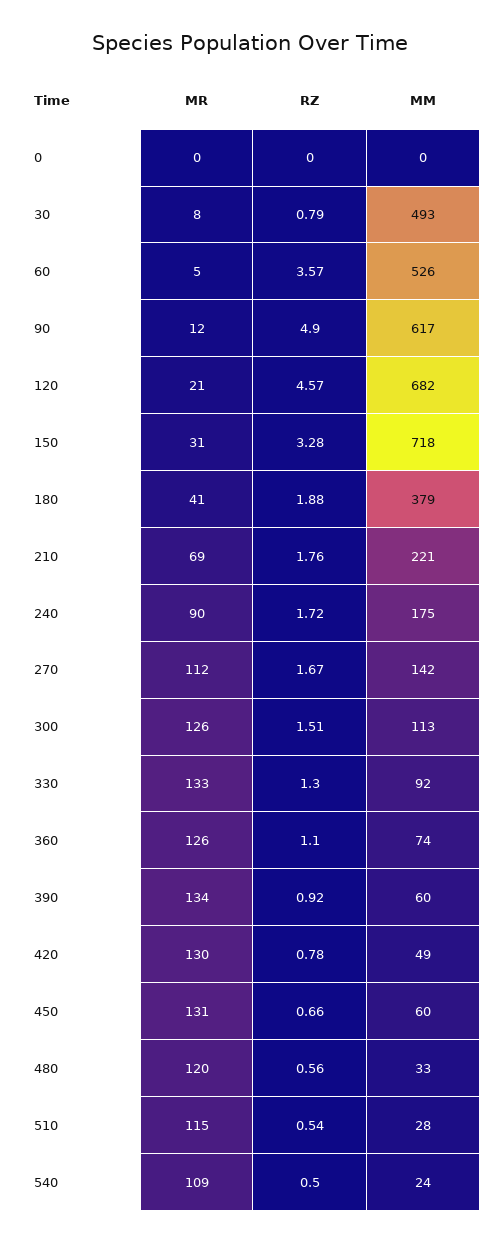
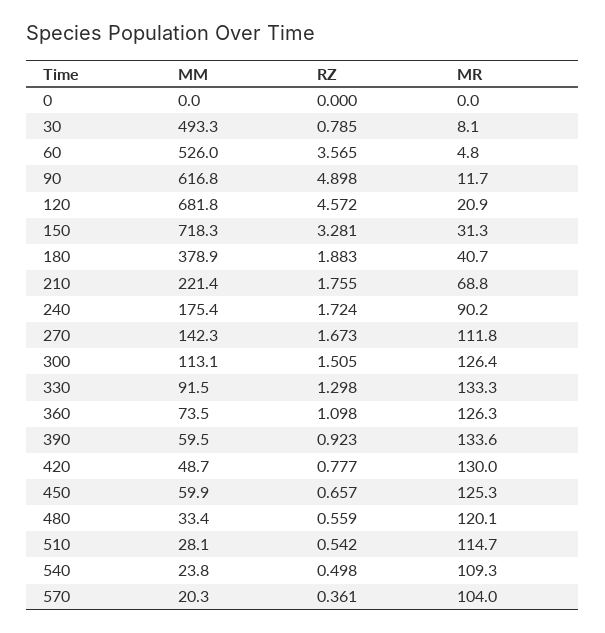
  {
    "MR": {
      "0": 0,
      "30": 8.1,
      "60": 4.8,
      "90": 11.7,
      "120": 20.9,
      "150": 31.3,
      "180": 40.7,
      "210": 68.8,
      "240": 90.2,
      "270": 111.8,
      "300": 126.4,
      "330": 133.3,
      "360": 126.3,
      "390": 133.6,
      "420": 130,
-     "450": 131,
+     "450": 125.3,
      "480": 120.1,
      "510": 114.7,
-     "540": 109.3
+     "540": 109.3,
+     "570": 104
    },
    "RZ": {
      "0": 0,
      "30": 0.785,
      "60": 3.565,
      "90": 4.898,
      "120": 4.572,
      "150": 3.281,
      "180": 1.883,
      "210": 1.755,
      "240": 1.724,
      "270": 1.673,
      "300": 1.505,
      "330": 1.298,
      "360": 1.098,
      "390": 0.923,
      "420": 0.777,
      "450": 0.657,
      "480": 0.559,
      "510": 0.542,
-     "540": 0.498
+     "540": 0.498,
+     "570": 0.361
    },
    "MM": {
      "0": 0,
      "30": 493.3,
      "60": 526,
      "90": 616.8,
      "120": 681.8,
      "150": 718.3,
      "180": 378.9,
      "210": 221.4,
      "240": 175.4,
      "270": 142.3,
      "300": 113.1,
      "330": 91.5,
      "360": 73.5,
      "390": 59.5,
      "420": 48.7,
      "450": 59.9,
      "480": 33.4,
      "510": 28.1,
-     "540": 23.8
+     "540": 23.8,
+     "570": 20.3
    }
  }

